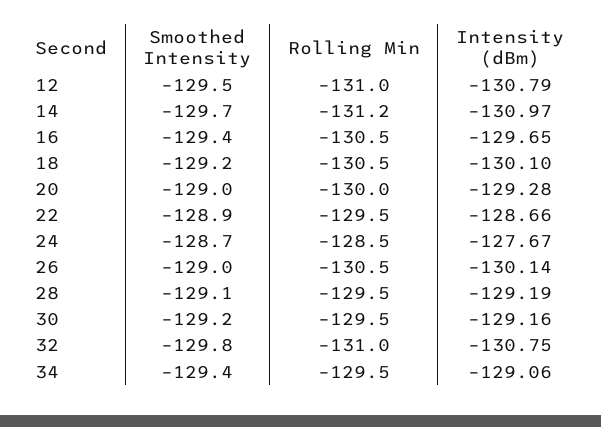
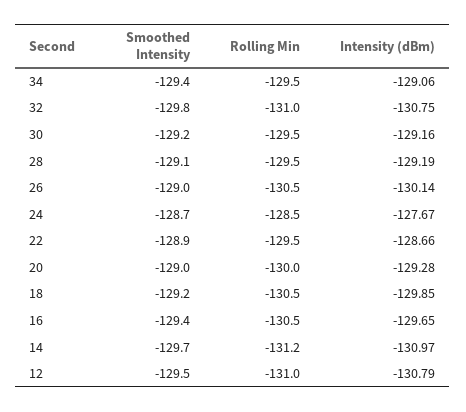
  {
    "Smoothed Intensity": {
      "12": -129.5,
      "14": -129.7,
      "16": -129.4,
      "18": -129.2,
      "20": -129,
      "22": -128.9,
      "24": -128.7,
      "26": -129,
      "28": -129.1,
      "30": -129.2,
      "32": -129.8,
      "34": -129.4
    },
    "Rolling Min": {
      "12": -131,
      "14": -131.2,
      "16": -130.5,
      "18": -130.5,
      "20": -130,
      "22": -129.5,
      "24": -128.5,
      "26": -130.5,
      "28": -129.5,
      "30": -129.5,
      "32": -131,
      "34": -129.5
    },
    "Intensity (dBm)": {
      "12": -130.79,
      "14": -130.97,
      "16": -129.65,
-     "18": -130.1,
+     "18": -129.85,
      "20": -129.28,
      "22": -128.66,
      "24": -127.67,
      "26": -130.14,
      "28": -129.19,
      "30": -129.16,
      "32": -130.75,
      "34": -129.06
    }
  }

